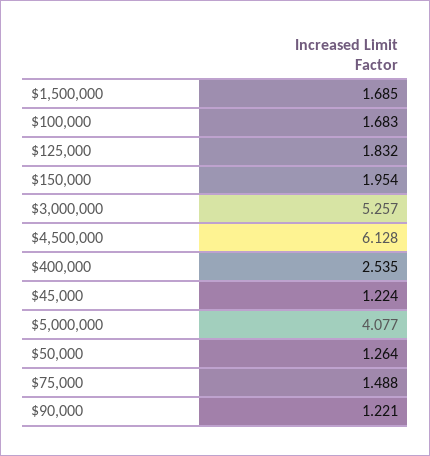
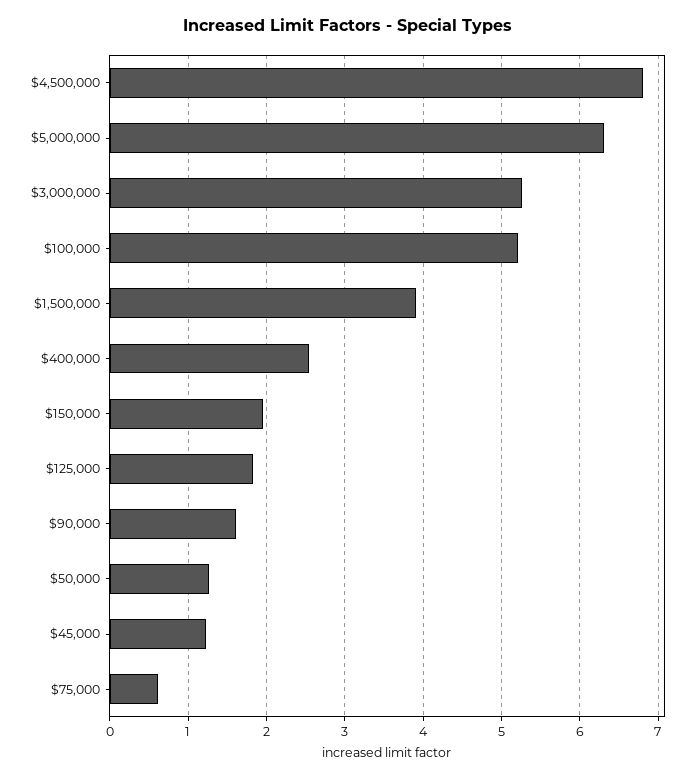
  {
-   "$1,500,000": 1.685,
+   "$1,500,000": 3.9,
-   "$100,000": 1.683,
+   "$100,000": 5.2,
    "$125,000": 1.832,
    "$150,000": 1.954,
    "$3,000,000": 5.257,
-   "$4,500,000": 6.128,
+   "$4,500,000": 6.8,
    "$400,000": 2.535,
    "$45,000": 1.224,
-   "$5,000,000": 4.077,
+   "$5,000,000": 6.3,
    "$50,000": 1.264,
-   "$75,000": 1.488,
+   "$75,000": 0.6,
-   "$90,000": 1.221
+   "$90,000": 1.6
  }

